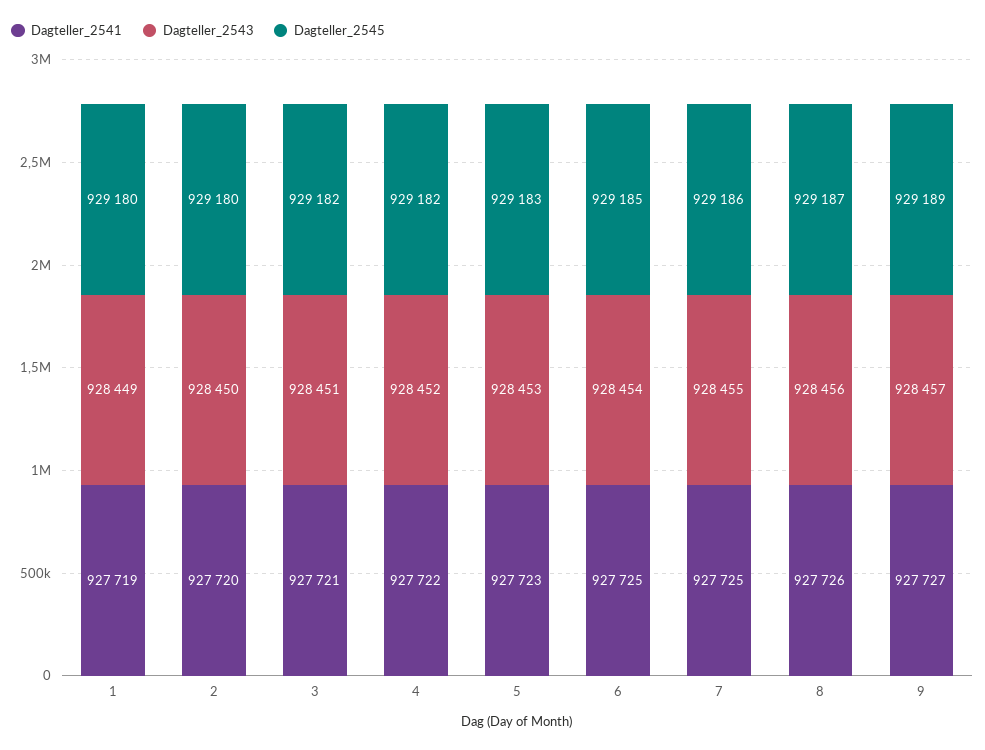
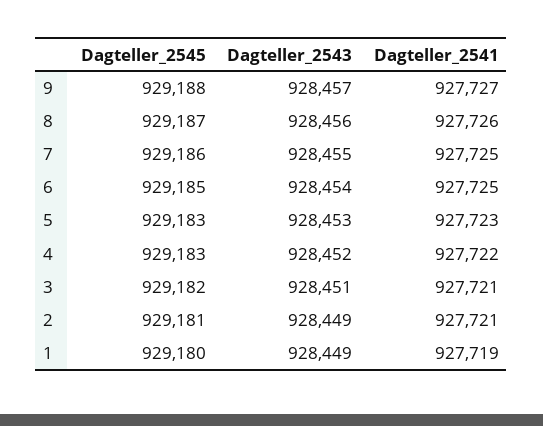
  {
    "Dagteller_2541": {
      "1": 927719,
-     "2": 927720,
+     "2": 927721,
      "3": 927721,
      "4": 927722,
      "5": 927723,
      "6": 927725,
      "7": 927725,
      "8": 927726,
      "9": 927727
    },
    "Dagteller_2543": {
      "1": 928449,
-     "2": 928450,
+     "2": 928449,
      "3": 928451,
      "4": 928452,
      "5": 928453,
      "6": 928454,
      "7": 928455,
      "8": 928456,
      "9": 928457
    },
    "Dagteller_2545": {
      "1": 929180,
-     "2": 929180,
+     "2": 929181,
      "3": 929182,
-     "4": 929182,
+     "4": 929183,
      "5": 929183,
      "6": 929185,
      "7": 929186,
      "8": 929187,
-     "9": 929189
+     "9": 929188
    }
  }

